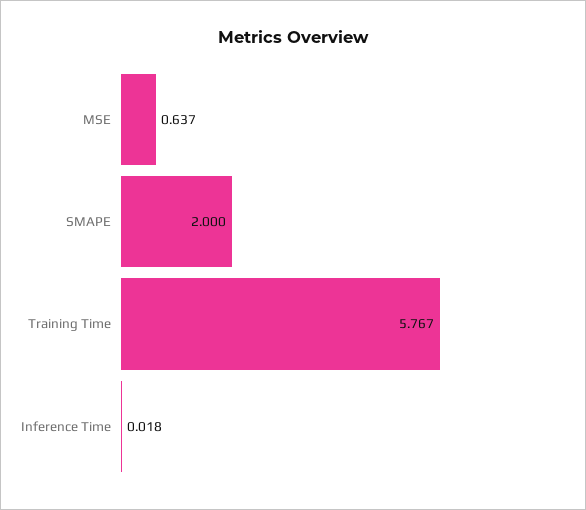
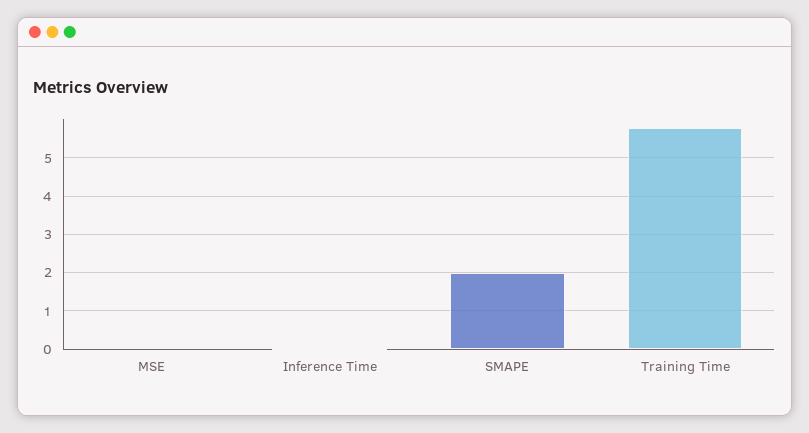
  {
-   "MSE": 0.637,
+   "MSE": 0,
    "SMAPE": 2,
    "Training Time": 5.767,
    "Inference Time": 0.018
  }

